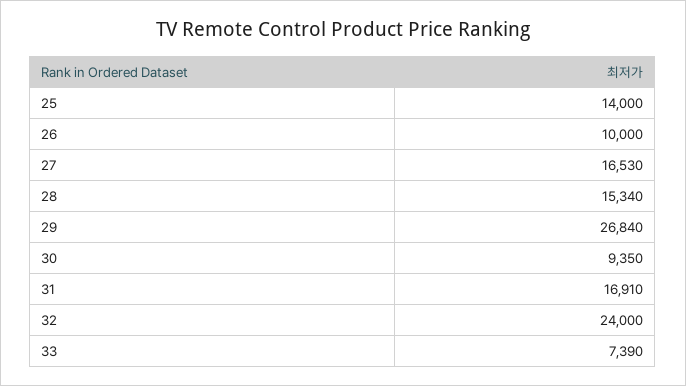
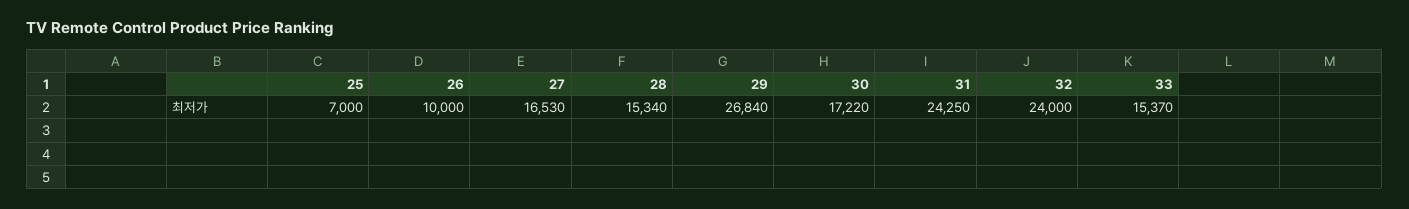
  {
-   "25": 14000,
+   "25": 7000,
    "26": 10000,
    "27": 16530,
    "28": 15340,
    "29": 26840,
-   "30": 9350,
+   "30": 17220,
-   "31": 16910,
+   "31": 24250,
    "32": 24000,
-   "33": 7390
+   "33": 15370
  }

